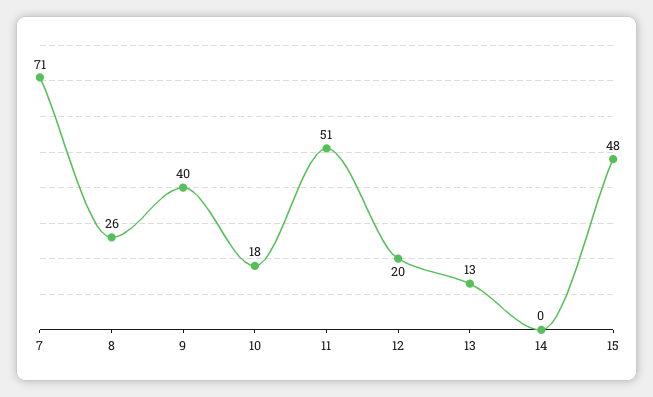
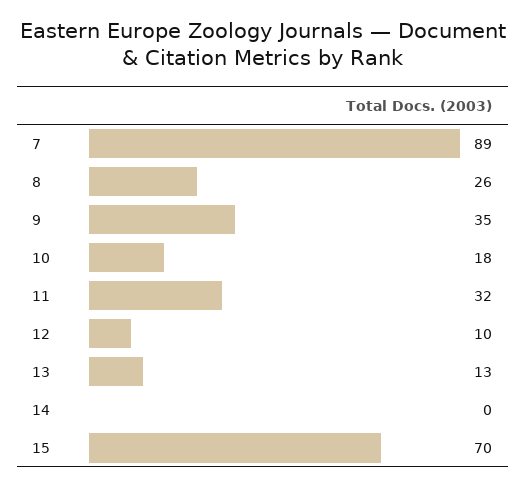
  {
-   "7": 71,
+   "7": 89,
    "8": 26,
-   "9": 40,
+   "9": 35,
    "10": 18,
-   "11": 51,
+   "11": 32,
-   "12": 20,
+   "12": 10,
    "13": 13,
    "14": 0,
-   "15": 48
+   "15": 70
  }

